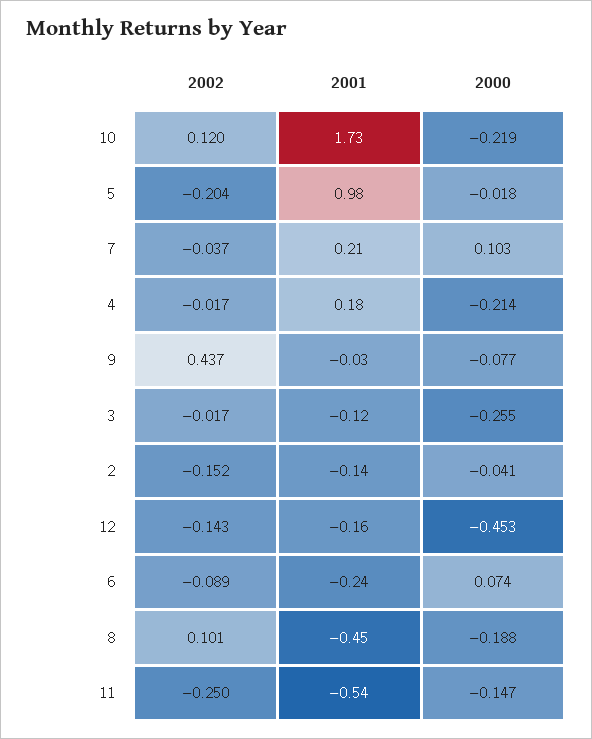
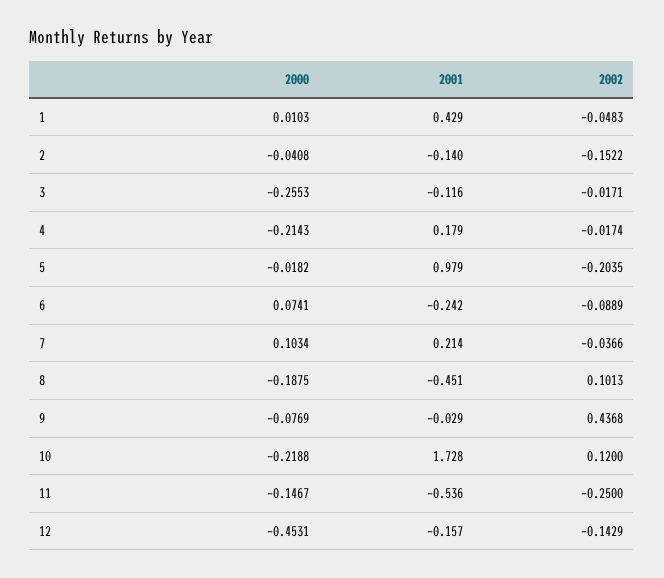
  {
    "2002": {
      "10": 0.12,
      "5": -0.2035,
      "7": -0.0366,
      "4": -0.0174,
      "9": 0.4368,
      "3": -0.0171,
      "2": -0.1522,
      "12": -0.1429,
      "6": -0.0889,
      "8": 0.1013,
-     "11": -0.25
+     "11": -0.25,
+     "1": -0.0483
    },
    "2001": {
      "10": 1.728,
      "5": 0.979,
      "7": 0.214,
      "4": 0.179,
      "9": -0.029,
      "3": -0.116,
      "2": -0.14,
      "12": -0.157,
      "6": -0.242,
      "8": -0.451,
-     "11": -0.536
+     "11": -0.536,
+     "1": 0.429
    },
    "2000": {
      "10": -0.2188,
      "5": -0.0182,
      "7": 0.1034,
      "4": -0.2143,
      "9": -0.0769,
      "3": -0.2553,
      "2": -0.0408,
      "12": -0.4531,
      "6": 0.0741,
      "8": -0.1875,
-     "11": -0.1467
+     "11": -0.1467,
+     "1": 0.0103
    }
  }

